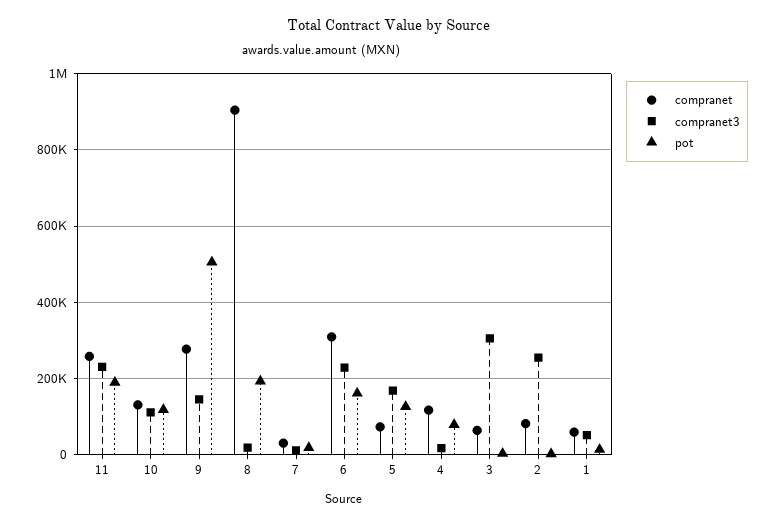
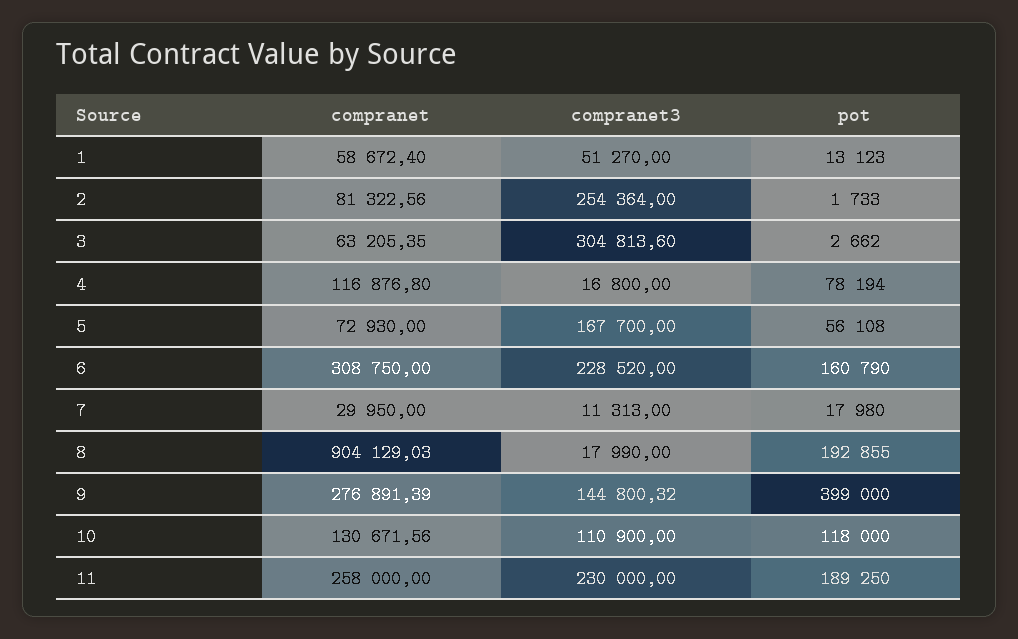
  {
    "compranet": {
      "11": 258000,
      "10": 130671.56,
      "9": 276891.39,
      "8": 904129.03,
      "7": 29950,
      "6": 308750,
      "5": 72930,
      "4": 116876.8,
      "3": 63205.35,
      "2": 81322.56,
      "1": 58672.4
    },
    "compranet3": {
      "11": 230000,
      "10": 110900,
      "9": 144800.32,
      "8": 17990,
      "7": 11313,
      "6": 228520,
      "5": 167700,
      "4": 16800,
      "3": 304813.6,
      "2": 254364,
      "1": 51270
    },
    "pot": {
      "11": 189250,
      "10": 118000,
-     "9": 500000,
+     "9": 399000,
      "8": 192855,
      "7": 17980,
      "6": 160790,
-     "5": 120000,
+     "5": 56108,
      "4": 78194,
      "3": 2662,
      "2": 1733,
      "1": 13123
    }
  }

